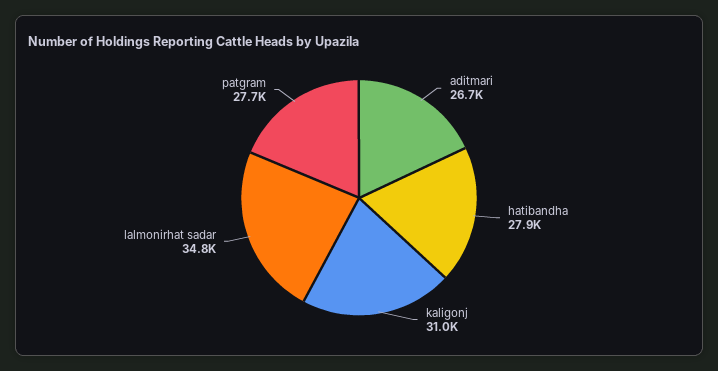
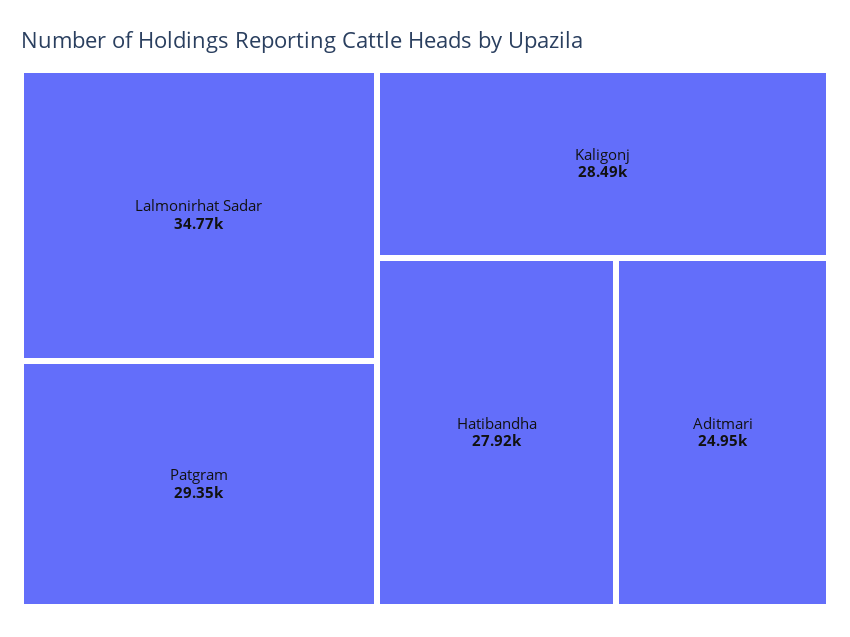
  {
-   "aditmari": 26700,
+   "aditmari": 24950,
    "hatibandha": 27920,
-   "kaligonj": 31000,
+   "kaligonj": 28490,
    "lalmonirhat sadar": 34770,
-   "patgram": 27700
+   "patgram": 29350
  }

